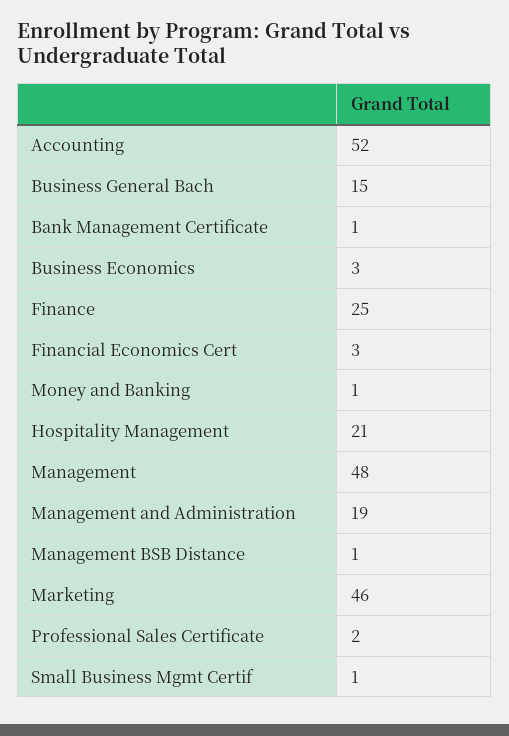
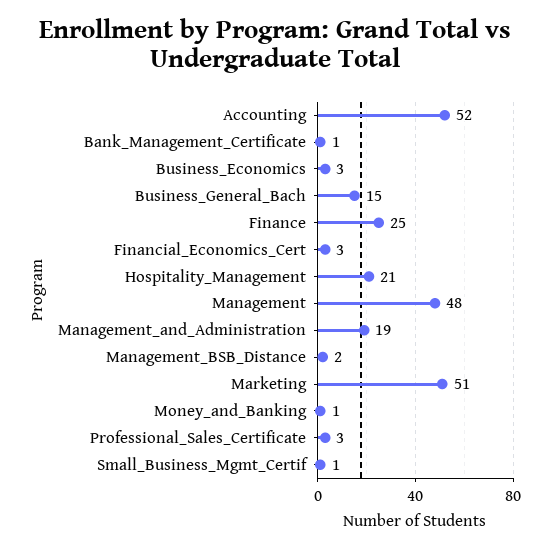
  {
    "Accounting": 52,
    "Business General Bach": 15,
    "Bank Management Certificate": 1,
    "Business Economics": 3,
    "Finance": 25,
    "Financial Economics Cert": 3,
    "Money and Banking": 1,
    "Hospitality Management": 21,
    "Management": 48,
    "Management and Administration": 19,
-   "Management BSB Distance": 1,
+   "Management BSB Distance": 2,
-   "Marketing": 46,
+   "Marketing": 51,
-   "Professional Sales Certificate": 2,
+   "Professional Sales Certificate": 3,
    "Small Business Mgmt Certif": 1
  }

